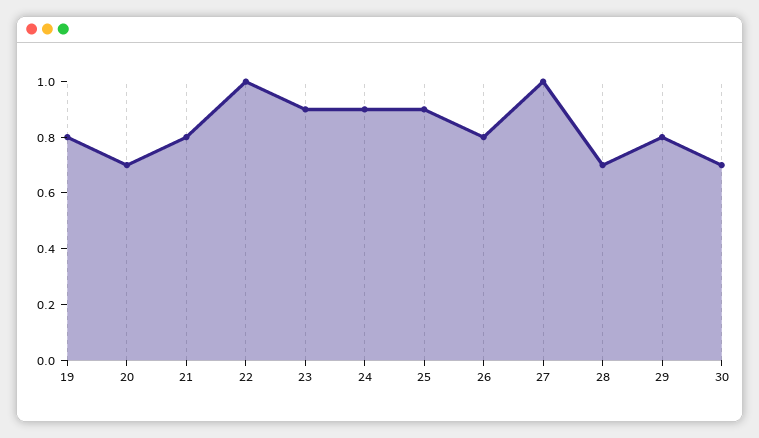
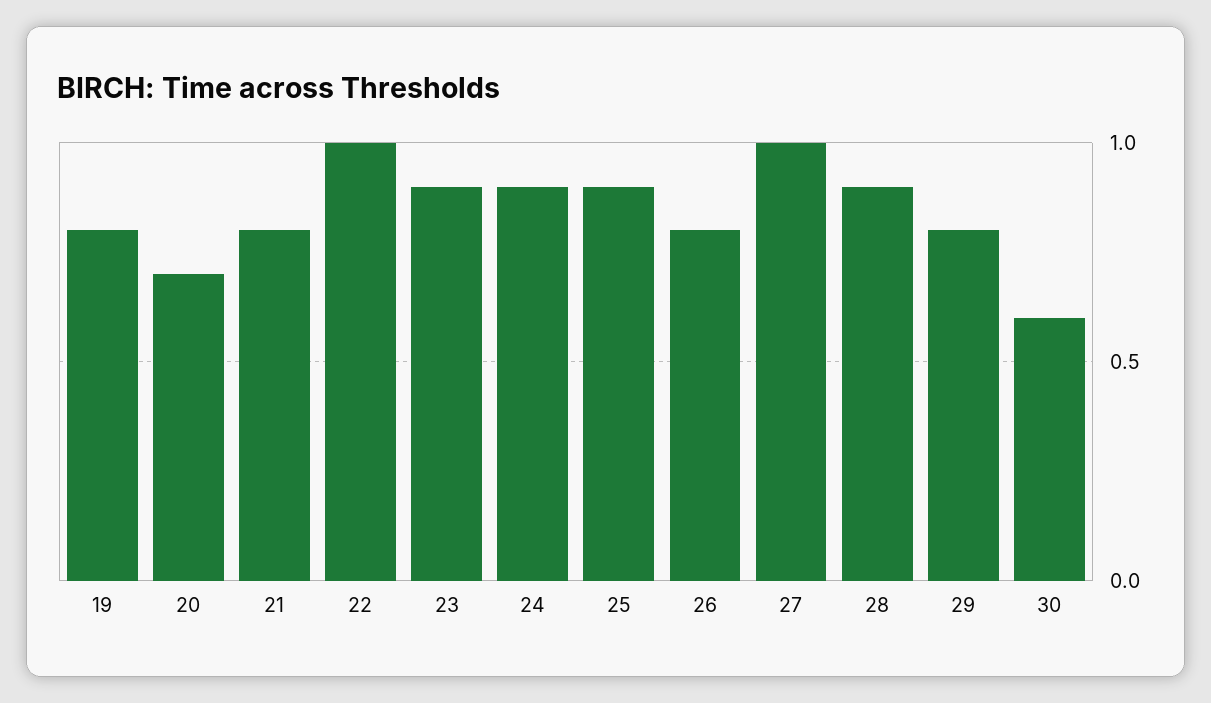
  {
    "19": 0.8,
    "20": 0.7,
    "21": 0.8,
    "22": 1,
    "23": 0.9,
    "24": 0.9,
    "25": 0.9,
    "26": 0.8,
    "27": 1,
-   "28": 0.7,
+   "28": 0.9,
    "29": 0.8,
-   "30": 0.7
+   "30": 0.6
  }

